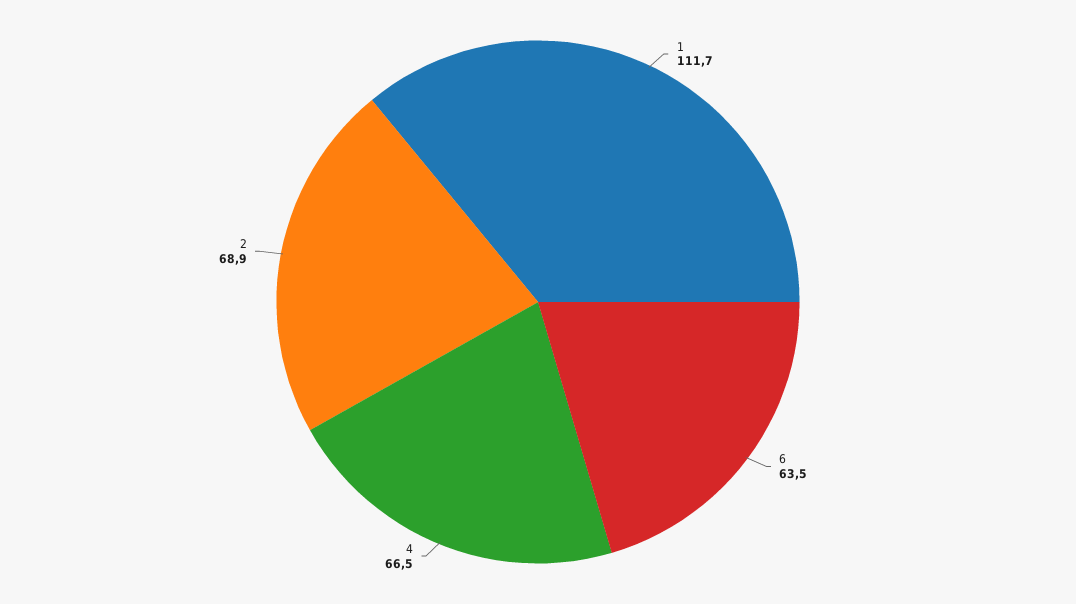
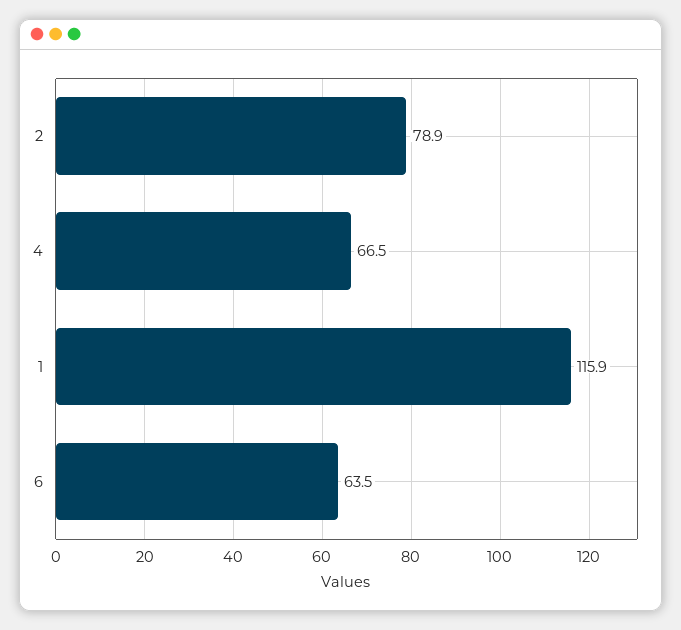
  {
-   "1": 111.7,
+   "1": 115.9,
    "6": 63.5,
    "4": 66.5,
-   "2": 68.9
+   "2": 78.9
  }

